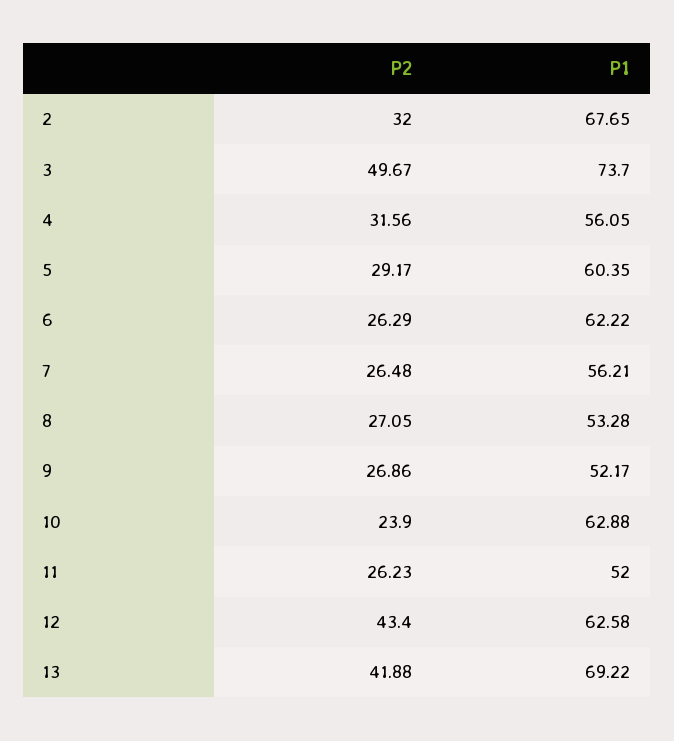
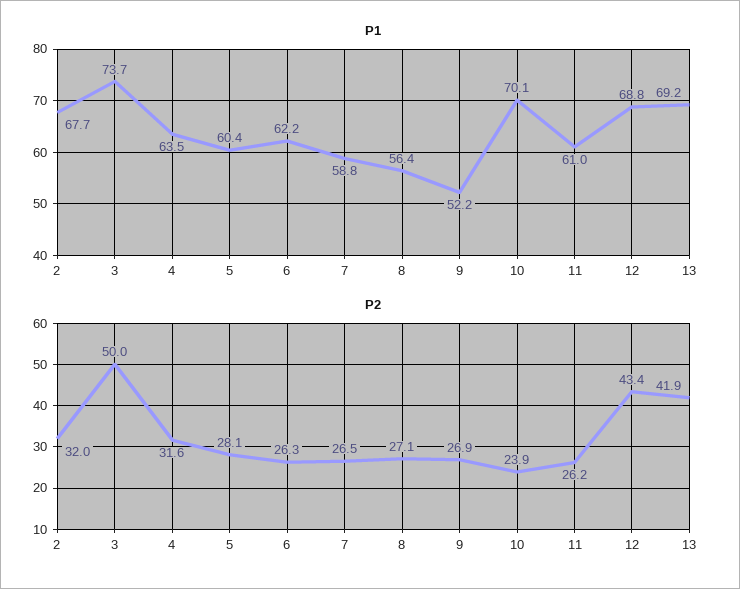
  {
    "P2": {
      "2": 32,
-     "3": 49.67,
+     "3": 50,
      "4": 31.56,
-     "5": 29.17,
+     "5": 28.1,
      "6": 26.29,
      "7": 26.48,
      "8": 27.05,
      "9": 26.86,
      "10": 23.9,
      "11": 26.23,
      "12": 43.4,
      "13": 41.88
    },
    "P1": {
      "2": 67.65,
      "3": 73.7,
-     "4": 56.05,
+     "4": 63.5,
      "5": 60.35,
      "6": 62.22,
-     "7": 56.21,
+     "7": 58.8,
-     "8": 53.28,
+     "8": 56.4,
      "9": 52.17,
-     "10": 62.88,
+     "10": 70.1,
-     "11": 52,
+     "11": 61,
-     "12": 62.58,
+     "12": 68.8,
      "13": 69.22
    }
  }

